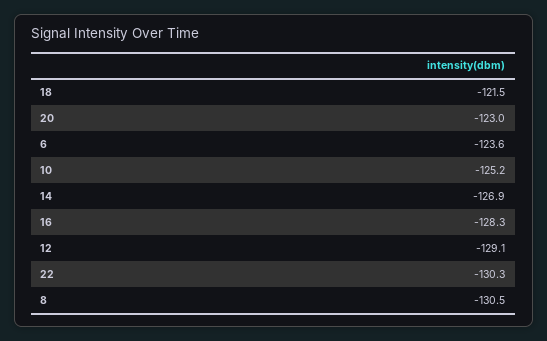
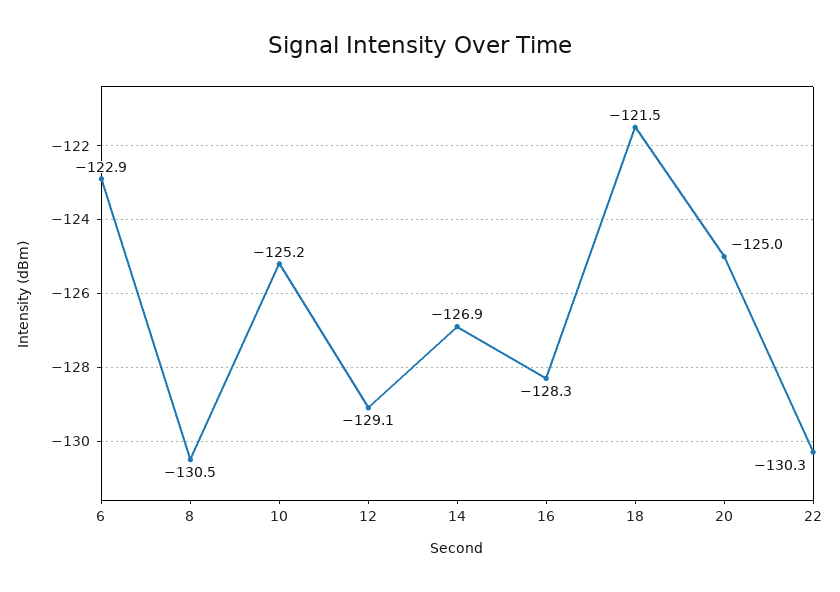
  {
    "18": -121.5,
-   "20": -123,
+   "20": -125,
-   "6": -123.6,
+   "6": -122.9,
    "10": -125.2,
    "14": -126.9,
    "16": -128.3,
    "12": -129.1,
    "22": -130.3,
    "8": -130.5
  }

